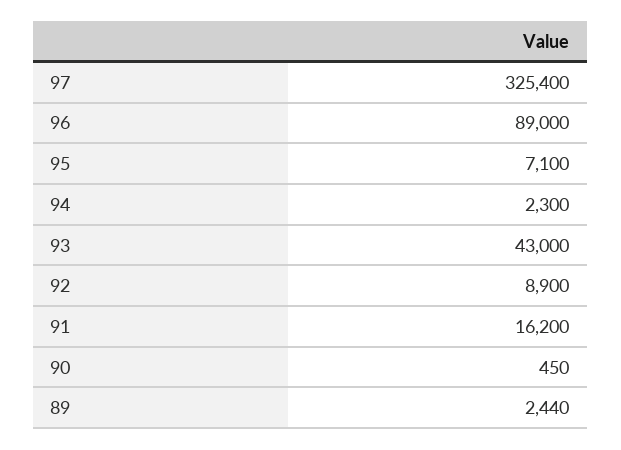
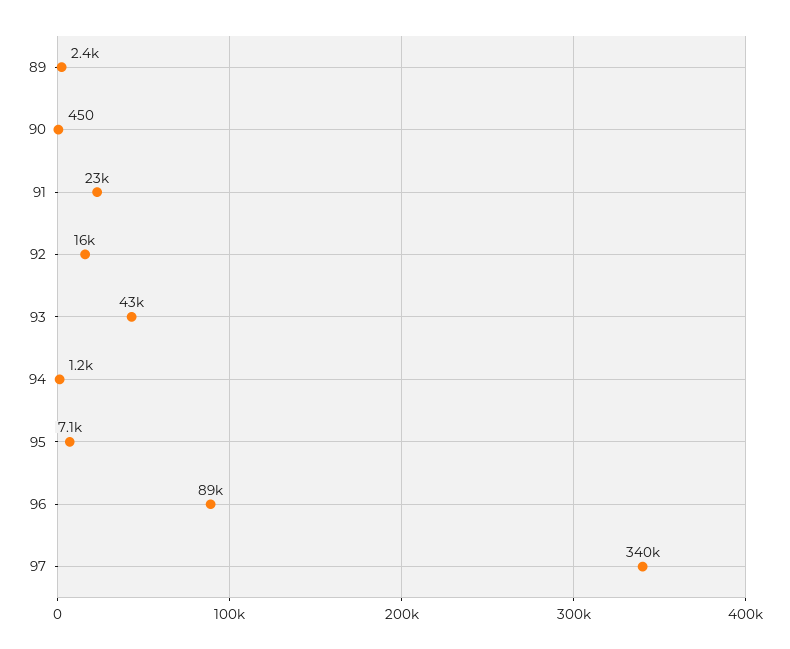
  {
-   "97": 325400,
+   "97": 340000,
    "96": 89000,
    "95": 7100,
-   "94": 2300,
+   "94": 1200,
    "93": 43000,
-   "92": 8900,
+   "92": 16000,
-   "91": 16200,
+   "91": 23000,
    "90": 450,
    "89": 2440
  }

